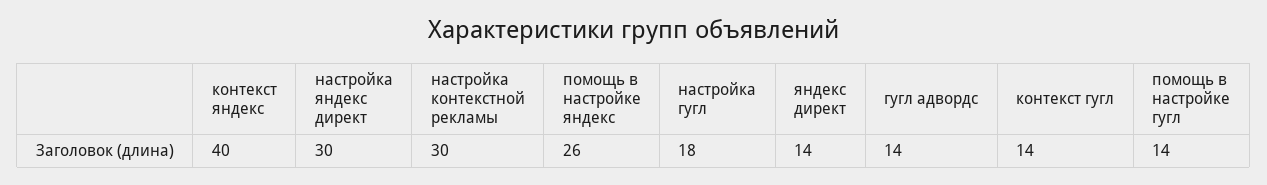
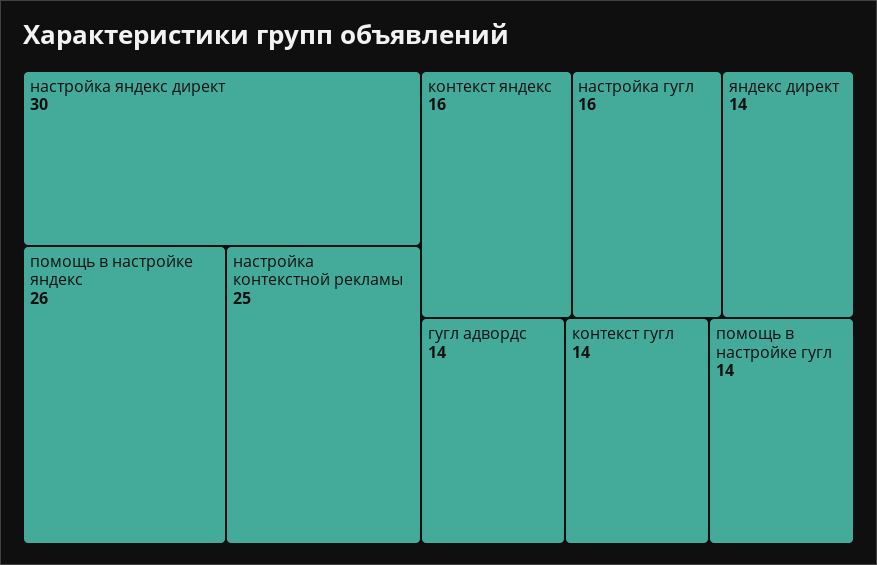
  {
-   "контекст яндекс": 40,
+   "контекст яндекс": 16,
    "настройка яндекс директ": 30,
-   "настройка контекстной рекламы": 30,
+   "настройка контекстной рекламы": 25,
    "помощь в настройке яндекс": 26,
-   "настройка гугл": 18,
+   "настройка гугл": 16,
    "яндекс директ": 14,
    "гугл адвордс": 14,
    "контекст гугл": 14,
    "помощь в настройке гугл": 14
  }

